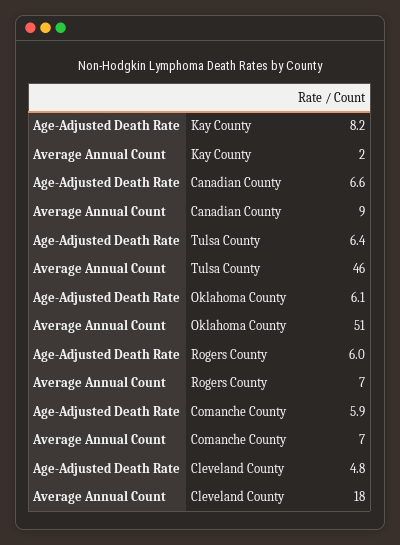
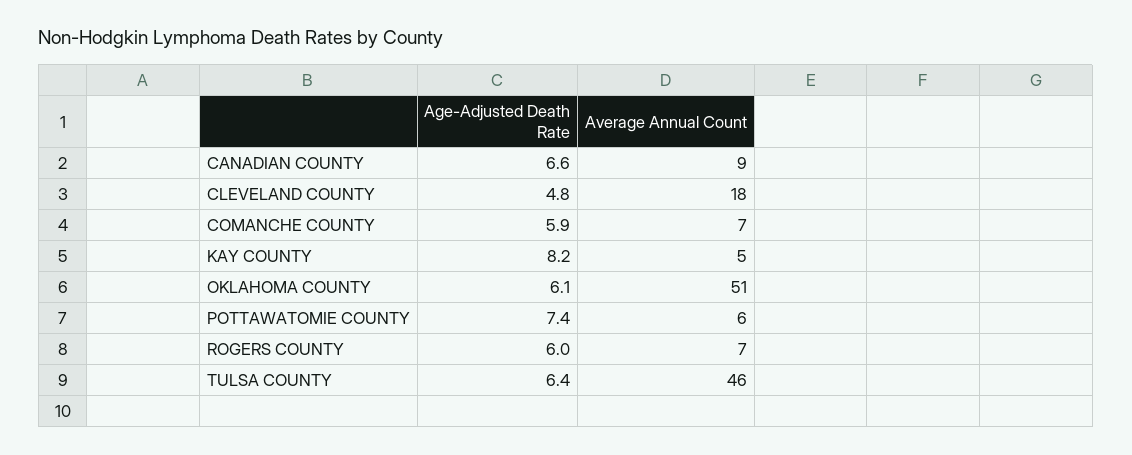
  {
    "Age-Adjusted Death Rate": {
      "Kay County": 8.2,
      "Canadian County": 6.6,
      "Tulsa County": 6.4,
      "Oklahoma County": 6.1,
      "Rogers County": 6,
      "Comanche County": 5.9,
-     "Cleveland County": 4.8
+     "Cleveland County": 4.8,
+     "POTTAWATOMIE COUNTY": 7.4
    },
    "Average Annual Count": {
-     "Kay County": 2,
+     "Kay County": 5,
      "Canadian County": 9,
      "Tulsa County": 46,
      "Oklahoma County": 51,
      "Rogers County": 7,
      "Comanche County": 7,
-     "Cleveland County": 18
+     "Cleveland County": 18,
+     "POTTAWATOMIE COUNTY": 6
    }
  }

